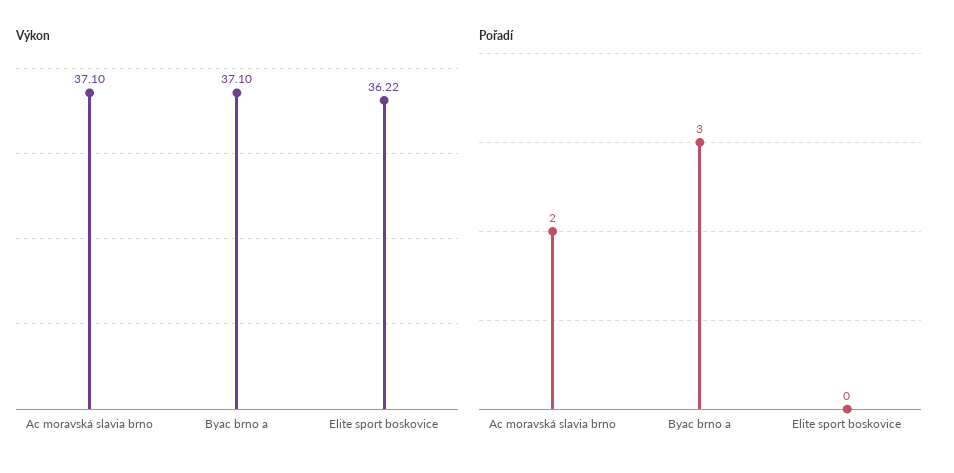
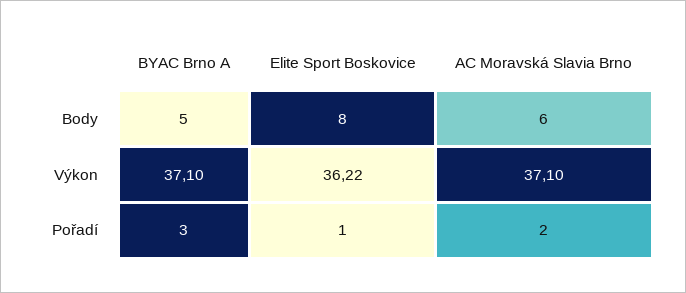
  {
    "Výkon": {
      "Ac moravská slavia brno": 37.1,
      "Byac brno a": 37.1,
      "Elite sport boskovice": 36.22
    },
    "Pořadí": {
      "Ac moravská slavia brno": 2,
      "Byac brno a": 3,
-     "Elite sport boskovice": 0
+     "Elite sport boskovice": 1
-   }
+   },
+   "Body": {
+     "Byac brno a": 5,
+     "Elite sport boskovice": 8,
+     "Ac moravská slavia brno": 6
+   }
  }

